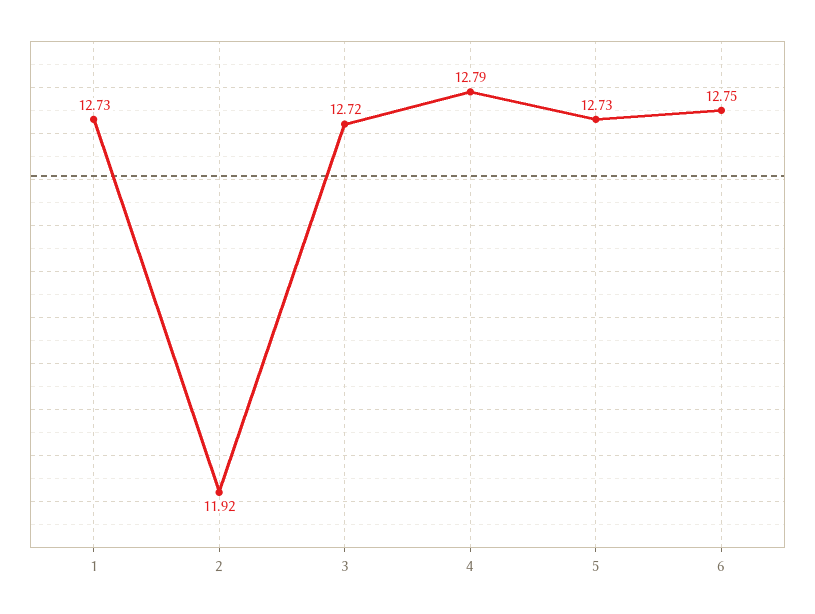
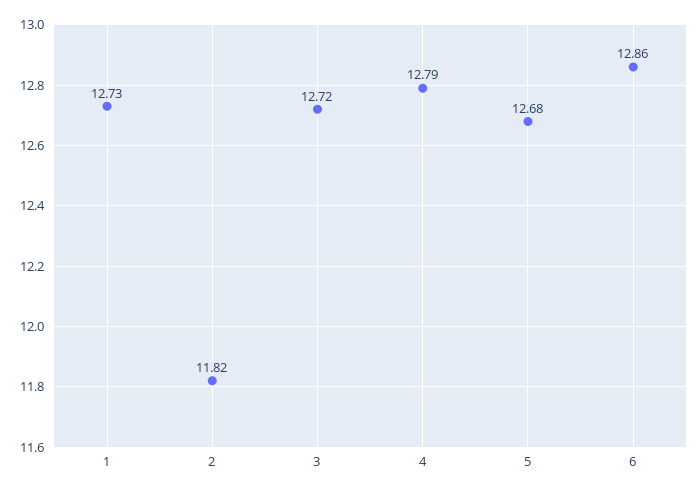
  {
    "1": 12.73,
-   "2": 11.92,
+   "2": 11.82,
    "3": 12.72,
    "4": 12.79,
-   "5": 12.73,
+   "5": 12.68,
-   "6": 12.75
+   "6": 12.86
  }

